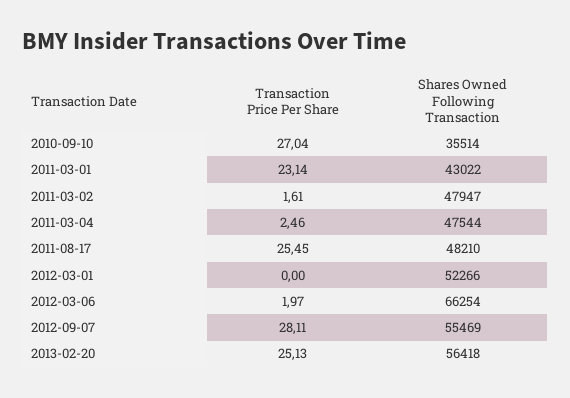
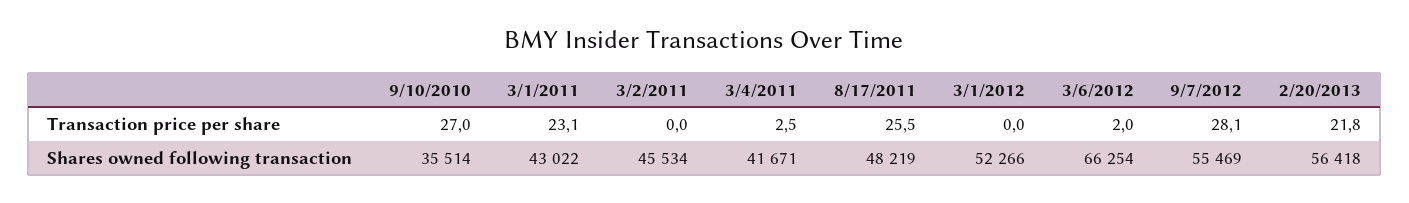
  {
    "Transaction Price Per Share": {
      "2010-09-10": 27.04,
      "2011-03-01": 23.14,
-     "2011-03-02": 1.61,
+     "2011-03-02": 0,
      "2011-03-04": 2.46,
      "2011-08-17": 25.45,
      "2012-03-01": 0,
      "2012-03-06": 1.97,
      "2012-09-07": 28.11,
-     "2013-02-20": 25.13
+     "2013-02-20": 21.8
    },
    "Shares Owned Following Transaction": {
      "2010-09-10": 35514,
      "2011-03-01": 43022,
-     "2011-03-02": 47947,
+     "2011-03-02": 45534,
-     "2011-03-04": 47544,
+     "2011-03-04": 41671,
-     "2011-08-17": 48210,
+     "2011-08-17": 48219,
      "2012-03-01": 52266,
      "2012-03-06": 66254,
      "2012-09-07": 55469,
      "2013-02-20": 56418
    }
  }

